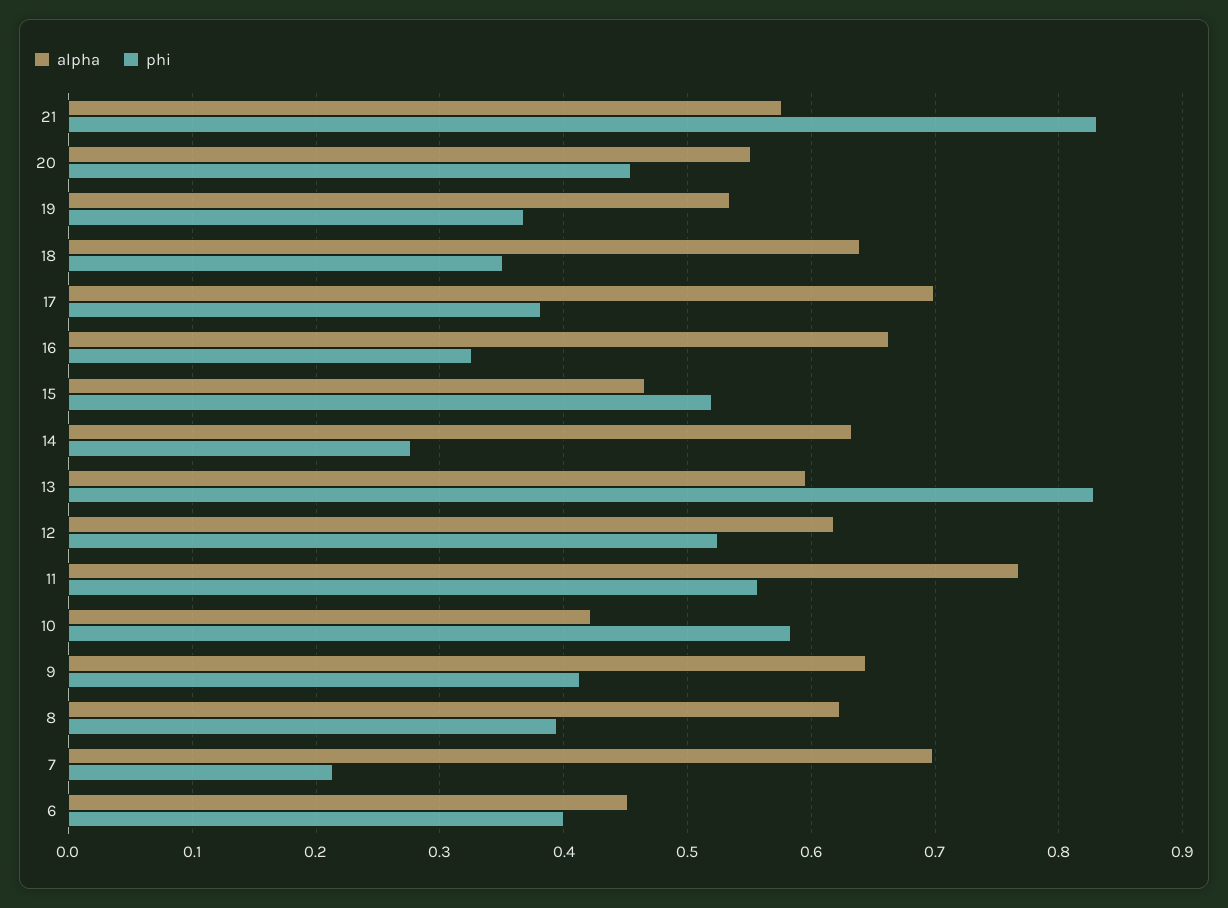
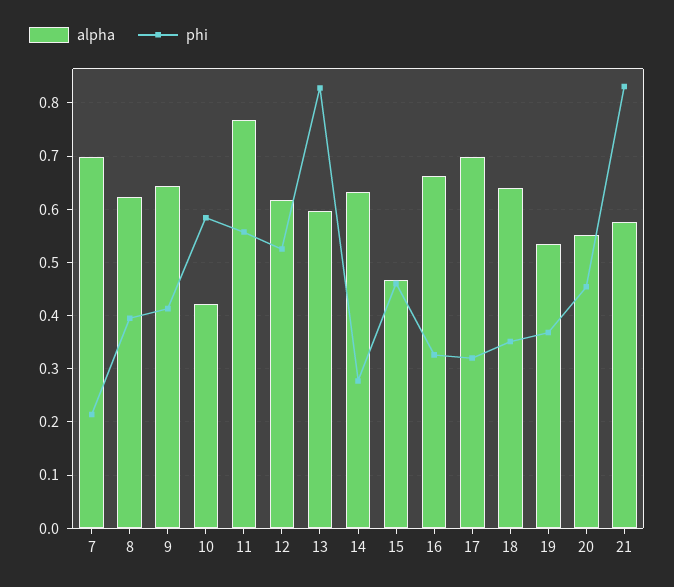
  {
    "alpha": {
      "21": 0.58,
      "20": 0.55,
      "19": 0.53,
      "18": 0.64,
      "17": 0.7,
      "16": 0.66,
      "15": 0.47,
      "14": 0.63,
      "13": 0.6,
      "12": 0.62,
      "11": 0.77,
      "10": 0.42,
      "9": 0.64,
      "8": 0.62,
-     "7": 0.7,
+     "7": 0.7
-     "6": 0.45
    },
    "phi": {
      "21": 0.83,
      "20": 0.45,
      "19": 0.37,
      "18": 0.35,
-     "17": 0.38,
+     "17": 0.32,
      "16": 0.33,
-     "15": 0.52,
+     "15": 0.46,
      "14": 0.28,
      "13": 0.83,
      "12": 0.53,
      "11": 0.56,
      "10": 0.58,
      "9": 0.41,
      "8": 0.4,
-     "7": 0.21,
+     "7": 0.21
-     "6": 0.4
    }
  }

